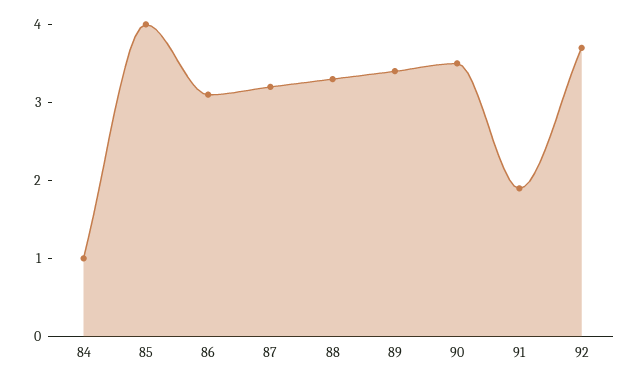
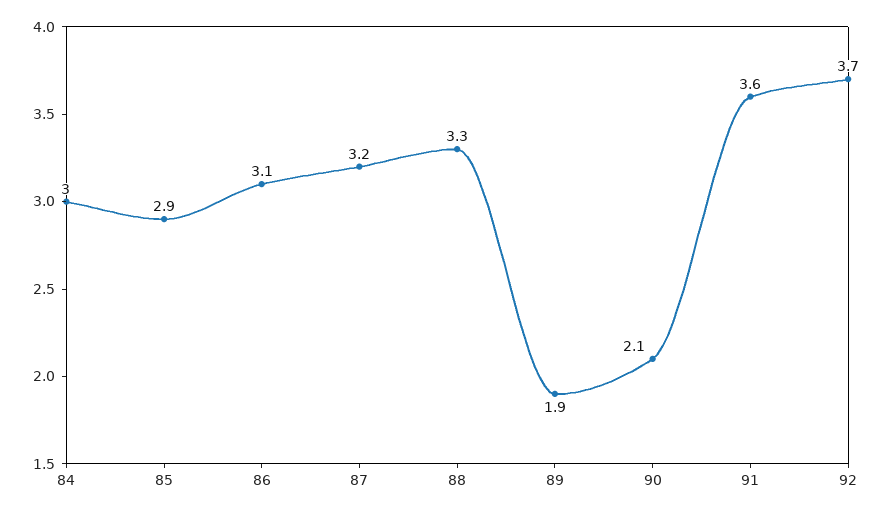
  {
-   "84": 1,
+   "84": 3,
-   "85": 4,
+   "85": 2.9,
    "86": 3.1,
    "87": 3.2,
    "88": 3.3,
-   "89": 3.5,
+   "89": 1.9,
-   "90": 3.5,
+   "90": 2.1,
-   "91": 2,
+   "91": 3.6,
    "92": 3.7
  }

